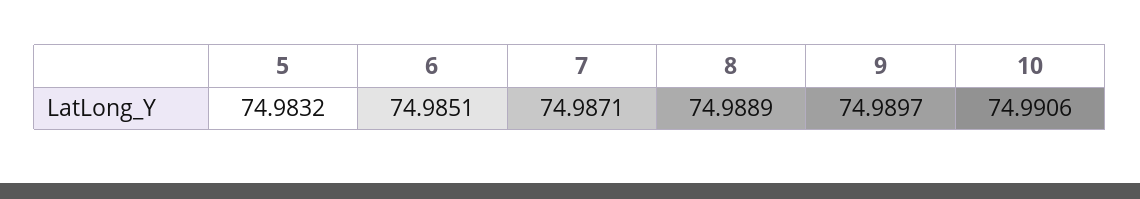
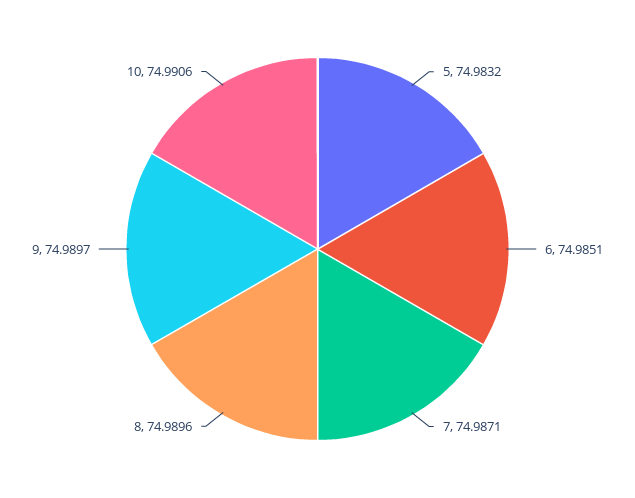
  {
    "5": 74.9832,
    "6": 74.9851,
    "7": 74.9871,
-   "8": 74.9889,
+   "8": 74.9896,
    "9": 74.9897,
    "10": 74.9906
  }

